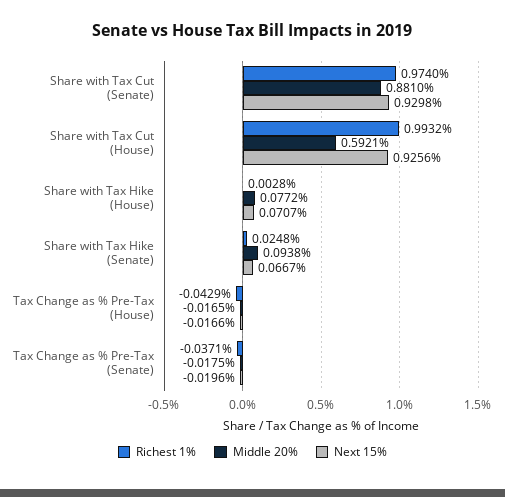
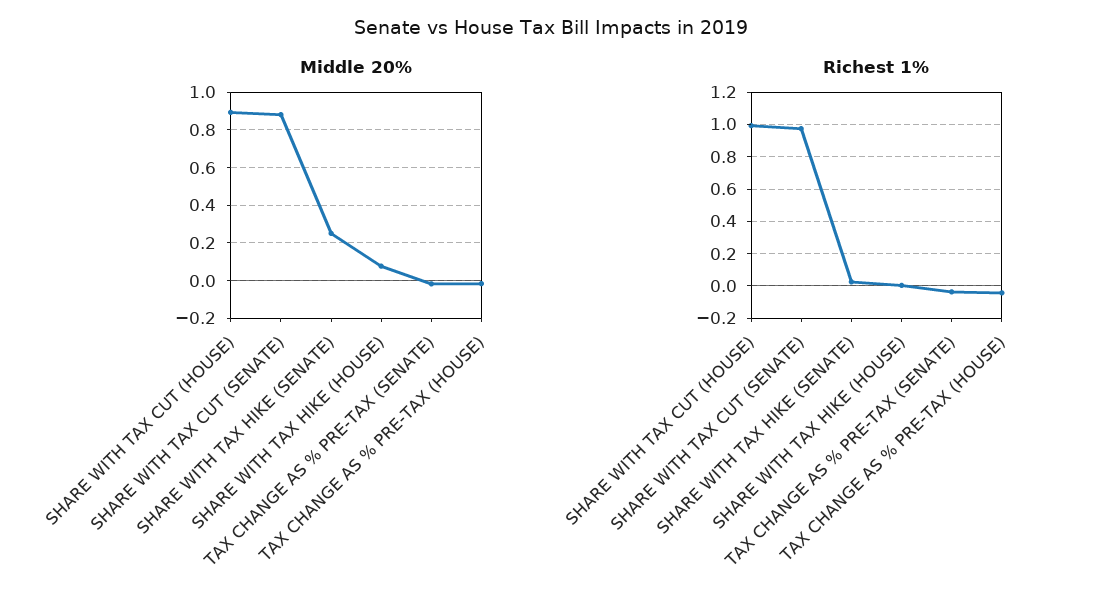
  {
    "Richest 1%": {
      "Share with Tax Cut (Senate)": 0.974,
      "Share with Tax Cut (House)": 0.9932,
      "Share with Tax Hike (House)": 0.0028,
      "Share with Tax Hike (Senate)": 0.0248,
      "Tax Change as % Pre-Tax (House)": -0.0429,
      "Tax Change as % Pre-Tax (Senate)": -0.0371
    },
    "Middle 20%": {
      "Share with Tax Cut (Senate)": 0.881,
-     "Share with Tax Cut (House)": 0.5921,
+     "Share with Tax Cut (House)": 0.9,
      "Share with Tax Hike (House)": 0.0772,
-     "Share with Tax Hike (Senate)": 0.0938,
+     "Share with Tax Hike (Senate)": 0.25,
      "Tax Change as % Pre-Tax (House)": -0.0165,
      "Tax Change as % Pre-Tax (Senate)": -0.0175
-   },
+   }
-   "Next 15%": {
-     "Share with Tax Cut (Senate)": 0.9298,
-     "Share with Tax Cut (House)": 0.9256,
-     "Share with Tax Hike (House)": 0.0707,
-     "Share with Tax Hike (Senate)": 0.0667,
-     "Tax Change as % Pre-Tax (House)": -0.0166,
-     "Tax Change as % Pre-Tax (Senate)": -0.0196
-   }
  }

